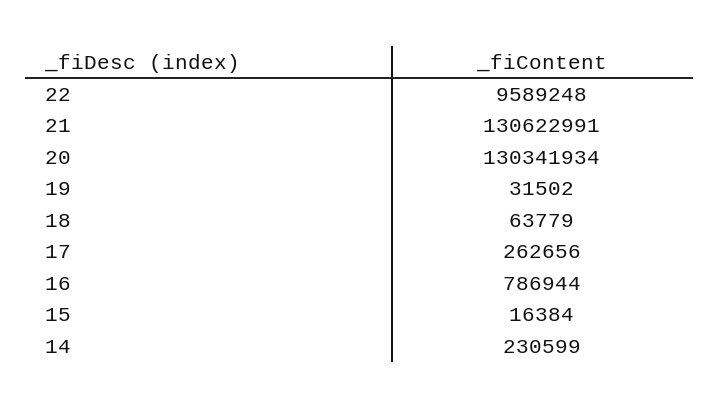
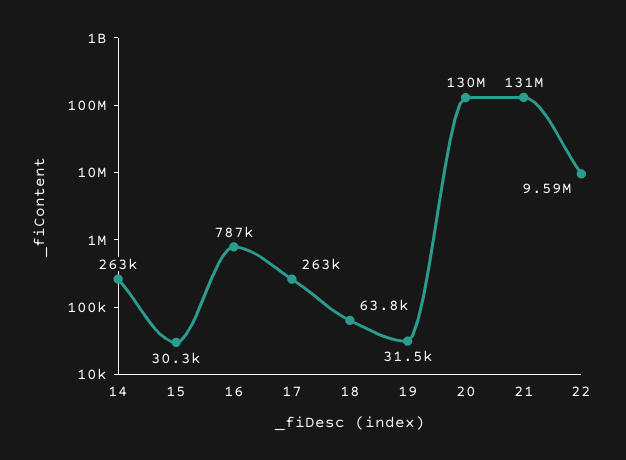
  {
    "22": 9589248,
    "21": 130622991,
    "20": 130341934,
    "19": 31502,
    "18": 63779,
    "17": 262656,
    "16": 786944,
-   "15": 16384,
+   "15": 30300,
-   "14": 230599
+   "14": 263000
  }

